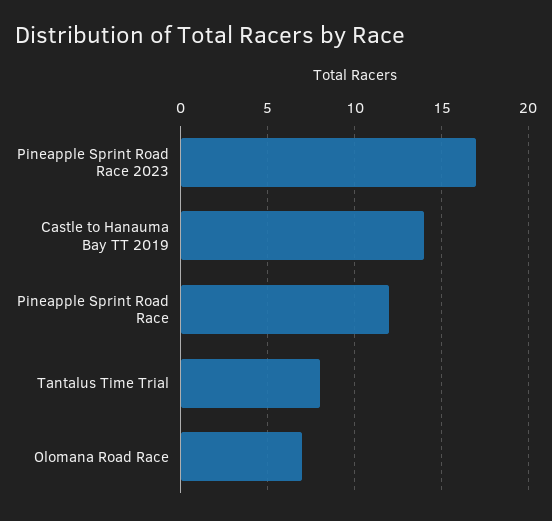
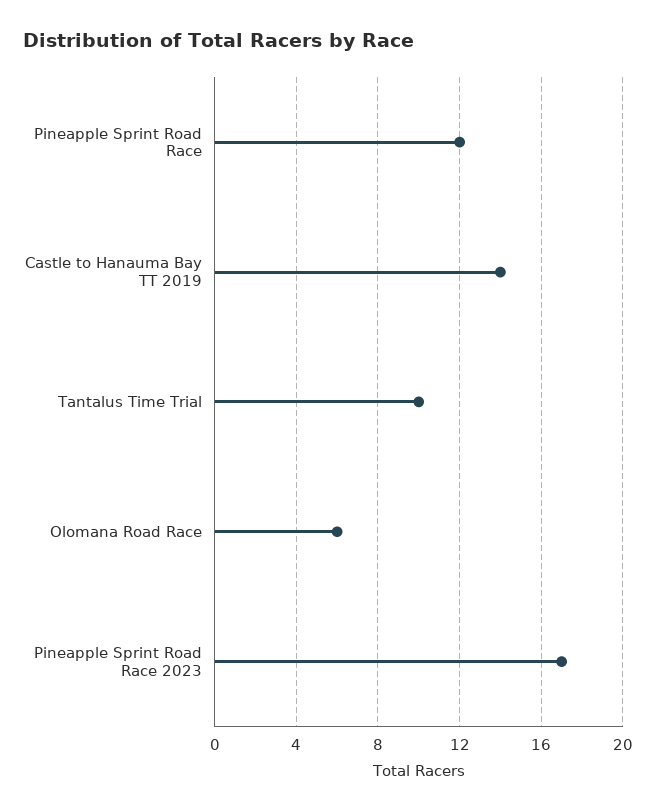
  {
    "Pineapple Sprint Road Race 2023": 17,
    "Castle to Hanauma Bay TT 2019": 14,
    "Pineapple Sprint Road Race": 12,
-   "Tantalus Time Trial": 8,
+   "Tantalus Time Trial": 10,
-   "Olomana Road Race": 7
+   "Olomana Road Race": 6
  }

